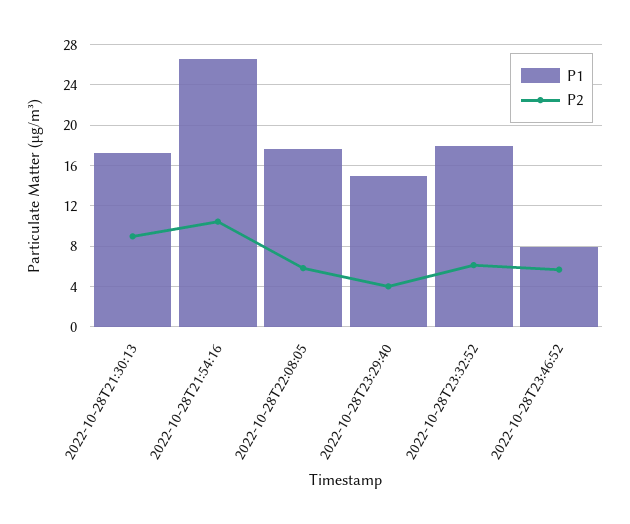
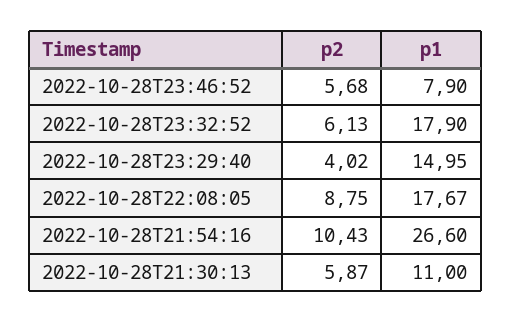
  {
    "P1": {
-     "2022-10-28T21:30:13": 17,
+     "2022-10-28T21:30:13": 11,
      "2022-10-28T21:54:16": 26.6,
      "2022-10-28T22:08:05": 17.67,
      "2022-10-28T23:29:40": 14.95,
      "2022-10-28T23:32:52": 17.9,
      "2022-10-28T23:46:52": 7.9
    },
    "P2": {
-     "2022-10-28T21:30:13": 9,
+     "2022-10-28T21:30:13": 5.87,
      "2022-10-28T21:54:16": 10.43,
-     "2022-10-28T22:08:05": 6,
+     "2022-10-28T22:08:05": 8.75,
      "2022-10-28T23:29:40": 4.02,
      "2022-10-28T23:32:52": 6.13,
      "2022-10-28T23:46:52": 5.68
    }
  }

